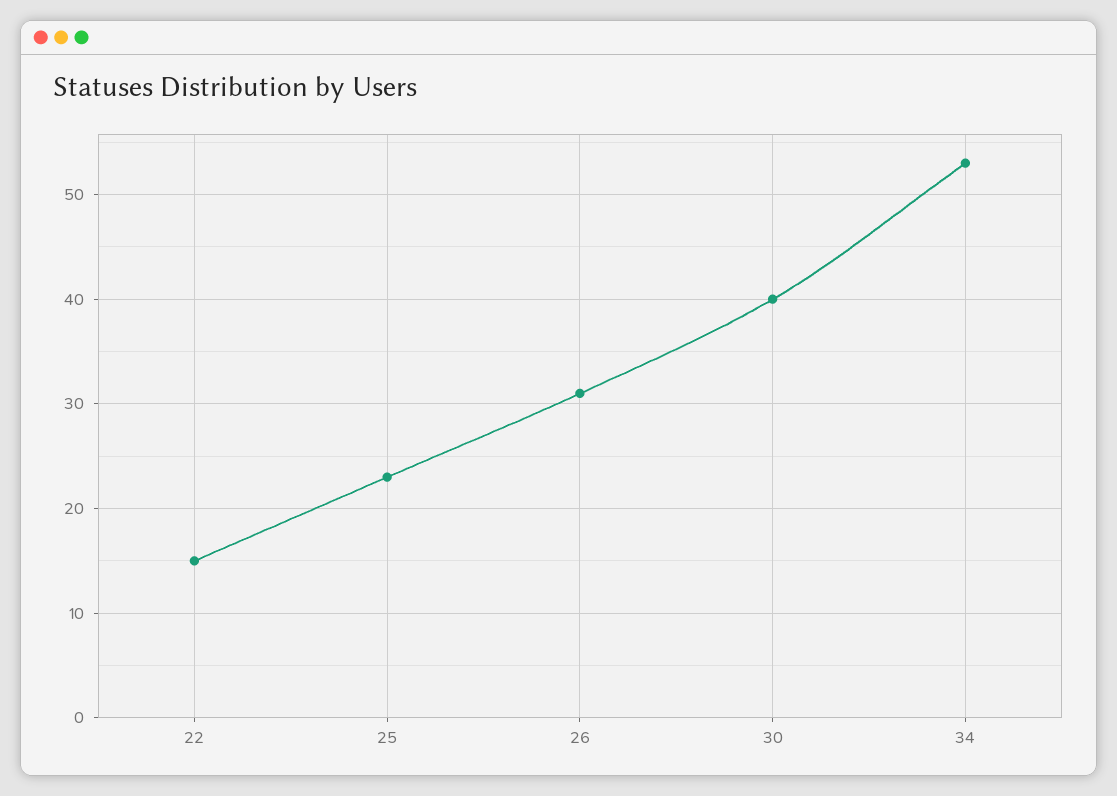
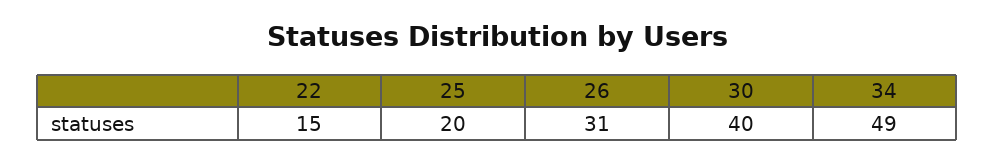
  {
    "22": 15,
-   "25": 23,
+   "25": 20,
    "26": 31,
    "30": 40,
-   "34": 53
+   "34": 49
  }

